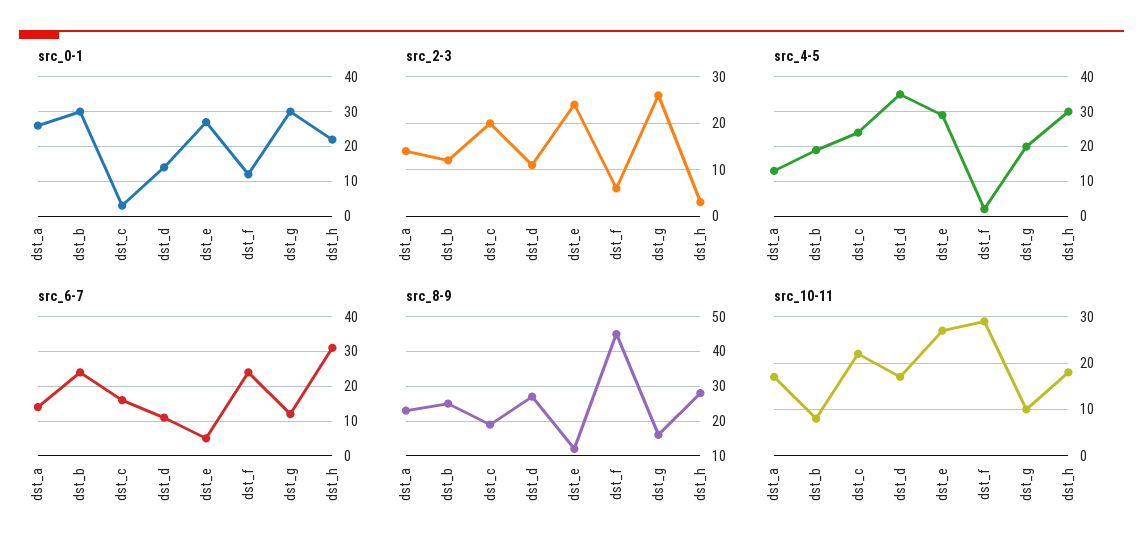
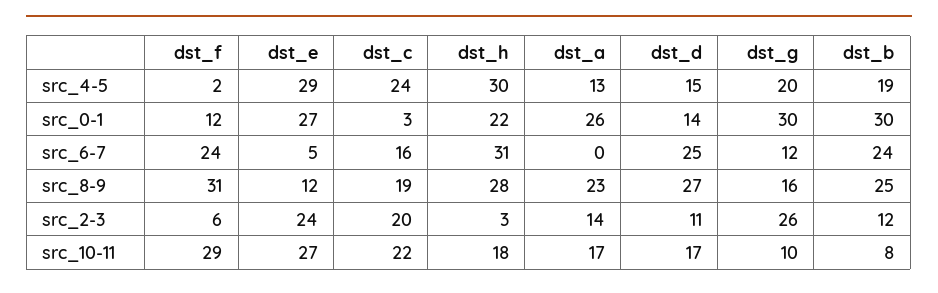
  {
    "src_0-1": {
      "dst_a": 26,
      "dst_b": 30,
      "dst_c": 3,
      "dst_d": 14,
      "dst_e": 27,
      "dst_f": 12,
      "dst_g": 30,
      "dst_h": 22
    },
    "src_2-3": {
      "dst_a": 14,
      "dst_b": 12,
      "dst_c": 20,
      "dst_d": 11,
      "dst_e": 24,
      "dst_f": 6,
      "dst_g": 26,
      "dst_h": 3
    },
    "src_4-5": {
      "dst_a": 13,
      "dst_b": 19,
      "dst_c": 24,
-     "dst_d": 35,
+     "dst_d": 15,
      "dst_e": 29,
      "dst_f": 2,
      "dst_g": 20,
      "dst_h": 30
    },
    "src_6-7": {
-     "dst_a": 15,
+     "dst_a": 0,
      "dst_b": 24,
      "dst_c": 16,
-     "dst_d": 10,
+     "dst_d": 25,
      "dst_e": 5,
      "dst_f": 24,
      "dst_g": 12,
      "dst_h": 31
    },
    "src_8-9": {
      "dst_a": 23,
      "dst_b": 25,
      "dst_c": 19,
      "dst_d": 27,
      "dst_e": 12,
-     "dst_f": 45,
+     "dst_f": 31,
      "dst_g": 16,
      "dst_h": 28
    },
    "src_10-11": {
      "dst_a": 17,
      "dst_b": 8,
      "dst_c": 22,
      "dst_d": 17,
      "dst_e": 27,
      "dst_f": 29,
      "dst_g": 10,
      "dst_h": 18
    }
  }

